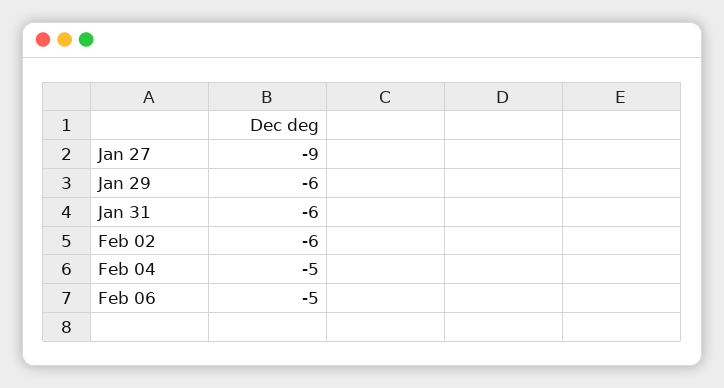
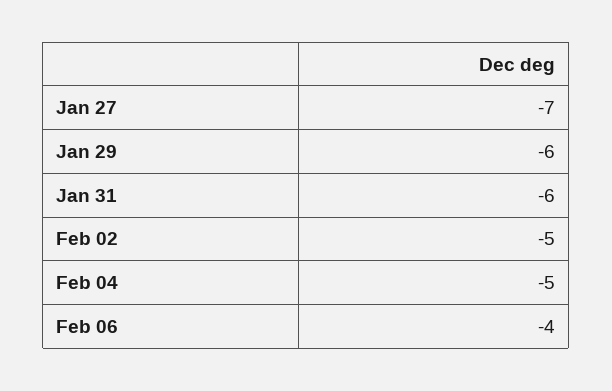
  {
-   "Jan 27": -9,
+   "Jan 27": -7,
    "Jan 29": -6,
    "Jan 31": -6,
-   "Feb 02": -6,
+   "Feb 02": -5,
    "Feb 04": -5,
-   "Feb 06": -5
+   "Feb 06": -4
  }

